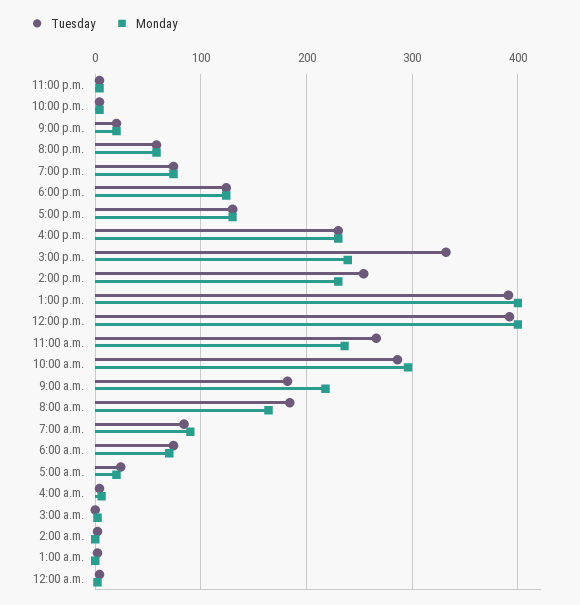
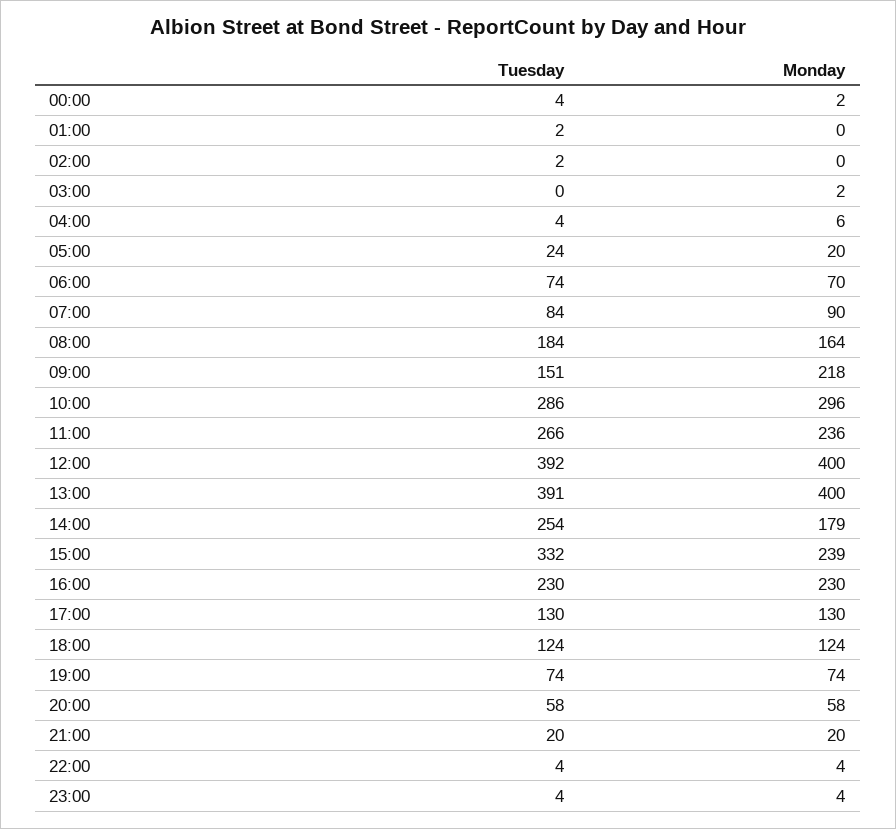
  {
    "Tuesday": {
      "11:00 p.m.": 4,
      "10:00 p.m.": 4,
      "9:00 p.m.": 20,
      "8:00 p.m.": 58,
      "7:00 p.m.": 74,
      "6:00 p.m.": 124,
      "5:00 p.m.": 130,
      "4:00 p.m.": 230,
      "3:00 p.m.": 332,
      "2:00 p.m.": 254,
      "1:00 p.m.": 391,
      "12:00 p.m.": 392,
      "11:00 a.m.": 266,
      "10:00 a.m.": 286,
-     "9:00 a.m.": 180,
+     "9:00 a.m.": 151,
      "8:00 a.m.": 184,
      "7:00 a.m.": 84,
      "6:00 a.m.": 74,
      "5:00 a.m.": 24,
      "4:00 a.m.": 4,
      "3:00 a.m.": 0,
      "2:00 a.m.": 2,
      "1:00 a.m.": 2,
      "12:00 a.m.": 4
    },
    "Monday": {
      "11:00 p.m.": 4,
      "10:00 p.m.": 4,
      "9:00 p.m.": 20,
      "8:00 p.m.": 58,
      "7:00 p.m.": 74,
      "6:00 p.m.": 124,
      "5:00 p.m.": 130,
      "4:00 p.m.": 230,
      "3:00 p.m.": 239,
-     "2:00 p.m.": 230,
+     "2:00 p.m.": 179,
      "1:00 p.m.": 400,
      "12:00 p.m.": 400,
      "11:00 a.m.": 236,
      "10:00 a.m.": 296,
      "9:00 a.m.": 218,
      "8:00 a.m.": 164,
      "7:00 a.m.": 90,
      "6:00 a.m.": 70,
      "5:00 a.m.": 20,
      "4:00 a.m.": 6,
      "3:00 a.m.": 2,
      "2:00 a.m.": 0,
      "1:00 a.m.": 0,
      "12:00 a.m.": 2
    }
  }

